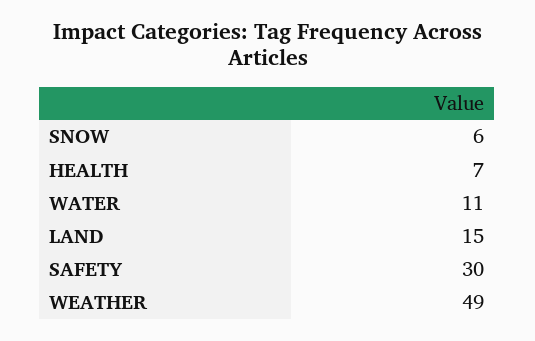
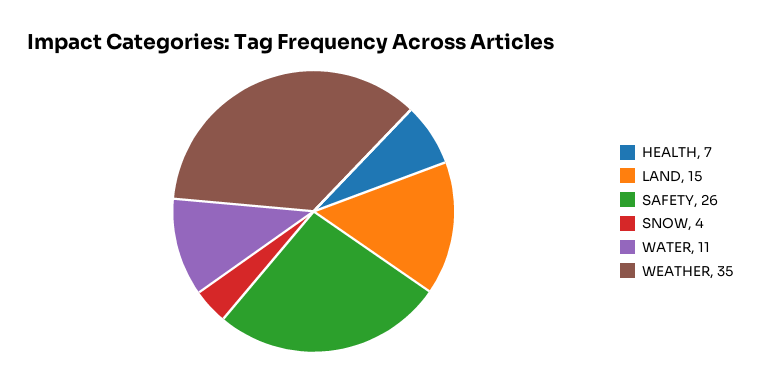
  {
-   "SNOW": 6,
+   "SNOW": 4,
    "HEALTH": 7,
    "WATER": 11,
    "LAND": 15,
-   "SAFETY": 30,
+   "SAFETY": 26,
-   "WEATHER": 49
+   "WEATHER": 35
  }

